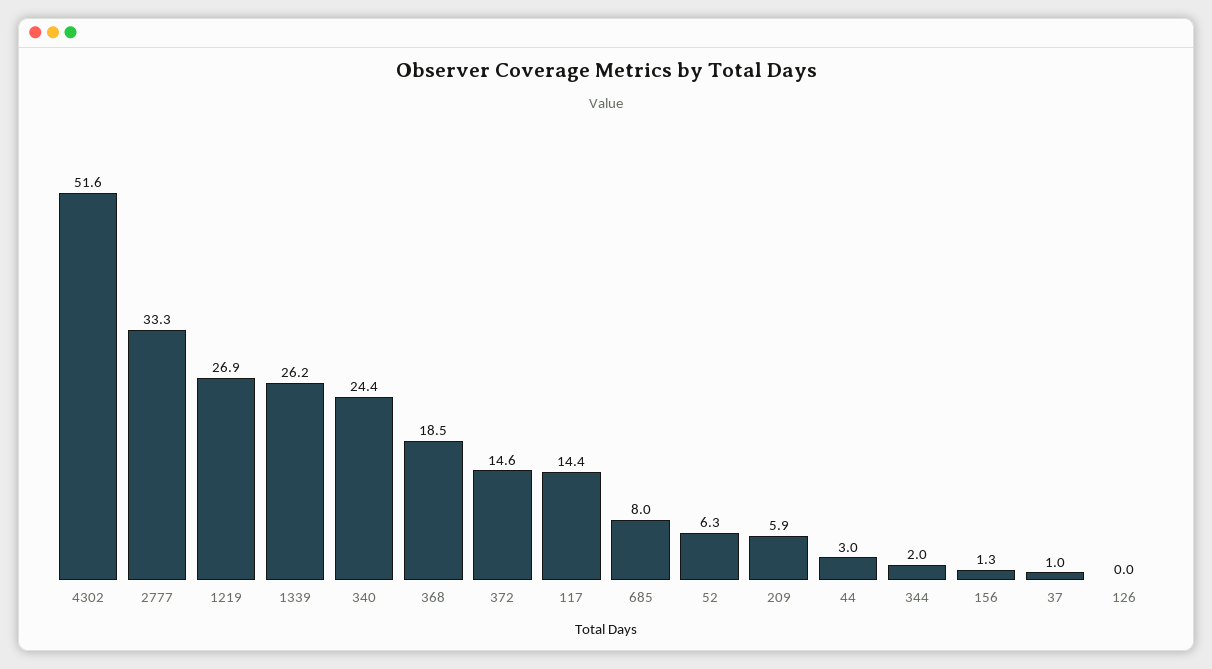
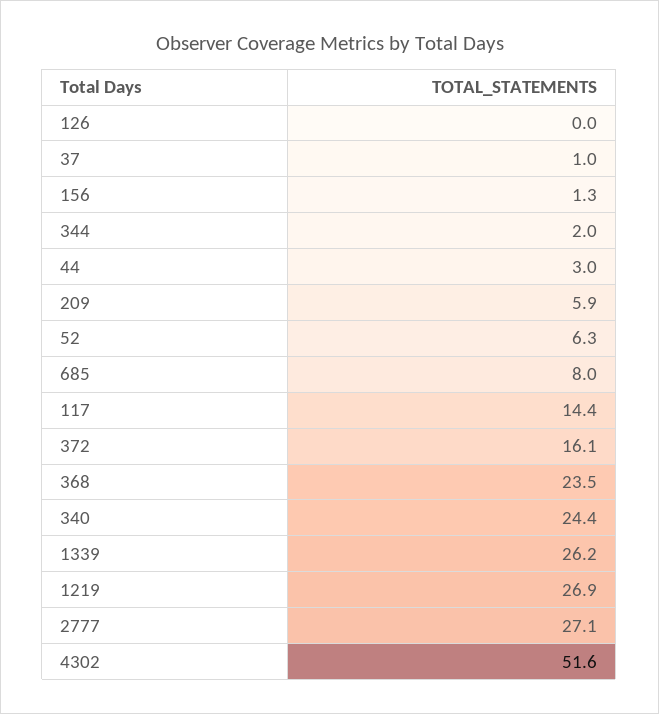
  {
    "4302": 51.6,
-   "2777": 33.3,
+   "2777": 27.1,
    "1219": 26.9,
    "1339": 26.2,
    "340": 24.4,
-   "368": 18.5,
+   "368": 23.5,
-   "372": 14.6,
+   "372": 16.1,
    "117": 14.4,
    "685": 8,
    "52": 6.3,
    "209": 5.9,
    "44": 3,
    "344": 2,
    "156": 1.3,
    "37": 1,
    "126": 0
  }

